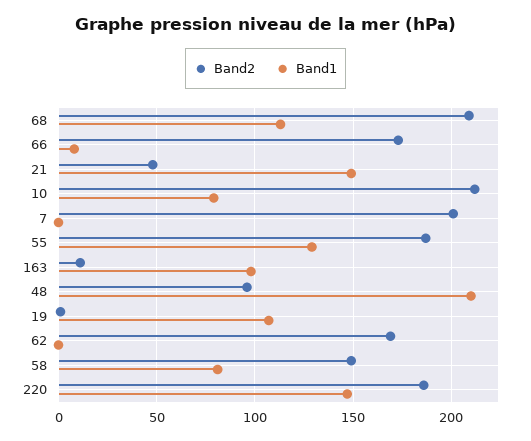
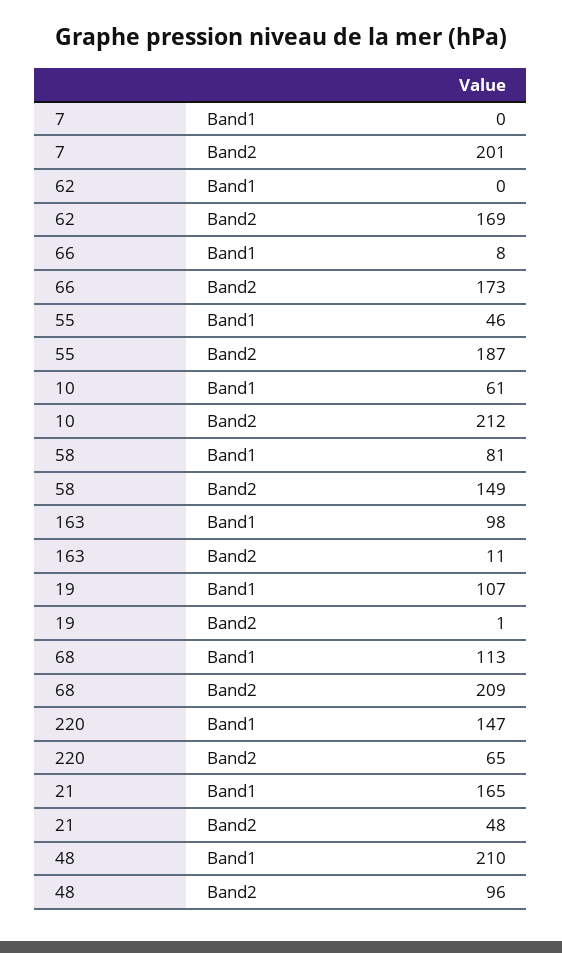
  {
    "Band2": {
      "68": 209,
      "66": 173,
      "21": 48,
      "10": 212,
      "7": 201,
      "55": 187,
      "163": 11,
      "48": 96,
      "19": 1,
      "62": 169,
      "58": 149,
-     "220": 185
+     "220": 65
    },
    "Band1": {
      "68": 113,
      "66": 8,
-     "21": 150,
+     "21": 165,
-     "10": 80,
+     "10": 61,
      "7": 0,
-     "55": 130,
+     "55": 46,
      "163": 98,
      "48": 210,
      "19": 107,
      "62": 0,
      "58": 81,
      "220": 147
    }
  }

